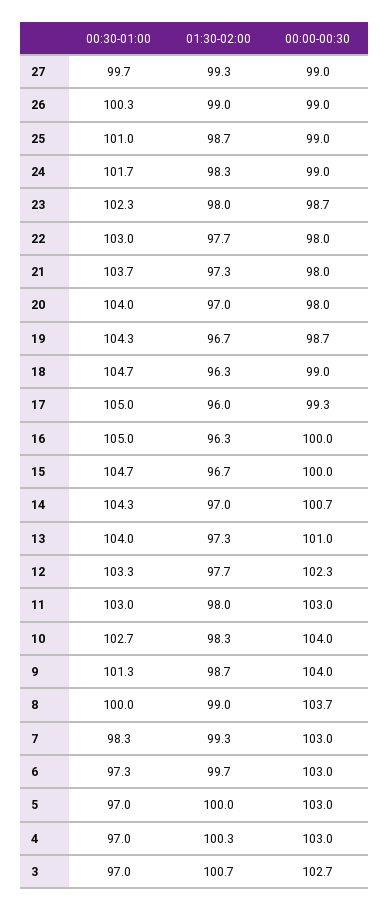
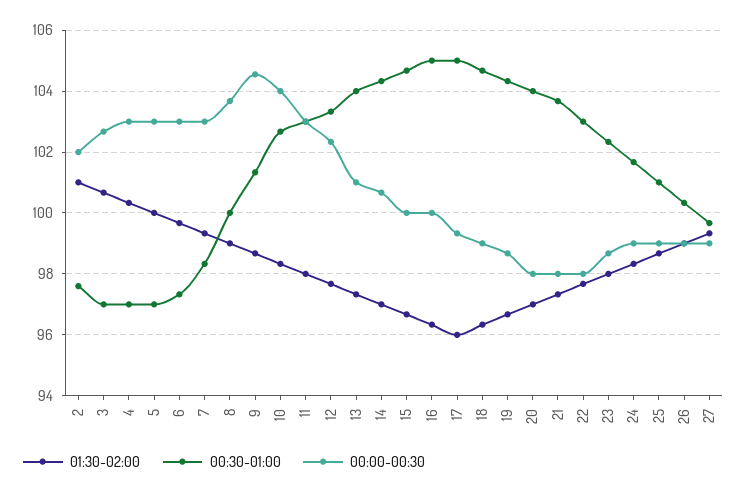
  {
    "00:30-01:00": {
      "27": 99.7,
      "26": 100.3,
      "25": 101,
      "24": 101.7,
      "23": 102.3,
      "22": 103,
      "21": 103.7,
      "20": 104,
      "19": 104.3,
      "18": 104.7,
      "17": 105,
      "16": 105,
      "15": 104.7,
      "14": 104.3,
      "13": 104,
      "12": 103.3,
      "11": 103,
      "10": 102.7,
      "9": 101.3,
      "8": 100,
      "7": 98.3,
      "6": 97.3,
      "5": 97,
      "4": 97,
-     "3": 97
+     "3": 97,
+     "2": 97.6
    },
    "01:30-02:00": {
      "27": 99.3,
      "26": 99,
      "25": 98.7,
      "24": 98.3,
      "23": 98,
      "22": 97.7,
      "21": 97.3,
      "20": 97,
      "19": 96.7,
      "18": 96.3,
      "17": 96,
      "16": 96.3,
      "15": 96.7,
      "14": 97,
      "13": 97.3,
      "12": 97.7,
      "11": 98,
      "10": 98.3,
      "9": 98.7,
      "8": 99,
      "7": 99.3,
      "6": 99.7,
      "5": 100,
      "4": 100.3,
-     "3": 100.7
+     "3": 100.7,
+     "2": 101
    },
    "00:00-00:30": {
      "27": 99,
      "26": 99,
      "25": 99,
      "24": 99,
      "23": 98.7,
      "22": 98,
      "21": 98,
      "20": 98,
      "19": 98.7,
      "18": 99,
      "17": 99.3,
      "16": 100,
      "15": 100,
      "14": 100.7,
      "13": 101,
      "12": 102.3,
      "11": 103,
      "10": 104,
-     "9": 104,
+     "9": 104.6,
      "8": 103.7,
      "7": 103,
      "6": 103,
      "5": 103,
      "4": 103,
-     "3": 102.7
+     "3": 102.7,
+     "2": 102
    }
  }

